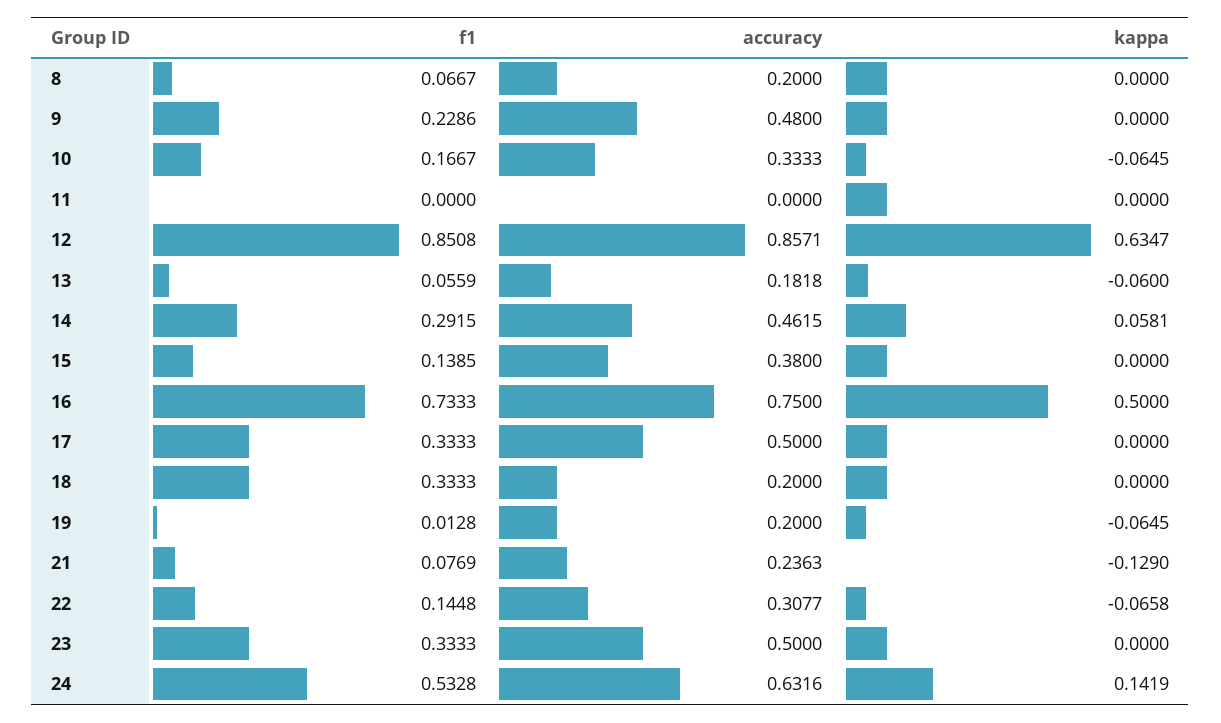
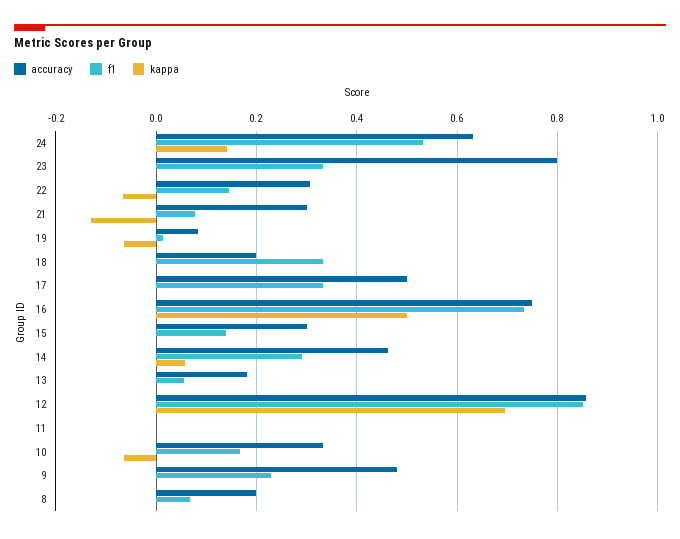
  {
    "f1": {
      "8": 0.0667,
      "9": 0.2286,
      "10": 0.1667,
      "11": 0,
      "12": 0.8508,
      "13": 0.0559,
      "14": 0.2915,
      "15": 0.1385,
      "16": 0.7333,
      "17": 0.3333,
      "18": 0.3333,
      "19": 0.0128,
      "21": 0.0769,
      "22": 0.1448,
      "23": 0.3333,
      "24": 0.5328
    },
    "accuracy": {
      "8": 0.2,
      "9": 0.48,
      "10": 0.3333,
      "11": 0,
      "12": 0.8571,
      "13": 0.1818,
      "14": 0.4615,
-     "15": 0.38,
+     "15": 0.3,
      "16": 0.75,
      "17": 0.5,
      "18": 0.2,
-     "19": 0.2,
+     "19": 0.08,
-     "21": 0.2363,
+     "21": 0.3,
      "22": 0.3077,
-     "23": 0.5,
+     "23": 0.8,
      "24": 0.6316
    },
    "kappa": {
      "8": 0,
      "9": 0,
      "10": -0.0645,
      "11": 0,
-     "12": 0.6347,
+     "12": 0.7,
-     "13": -0.06,
+     "13": 0,
      "14": 0.0581,
      "15": 0,
      "16": 0.5,
      "17": 0,
      "18": 0,
      "19": -0.0645,
      "21": -0.129,
      "22": -0.0658,
      "23": 0,
      "24": 0.1419
    }
  }

